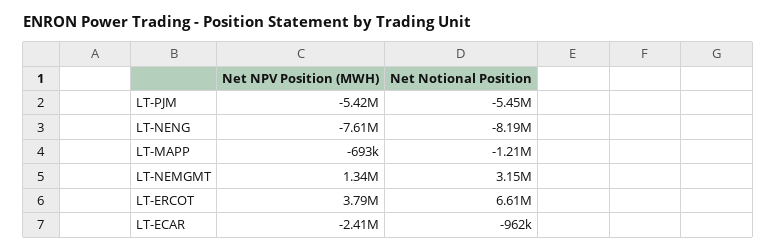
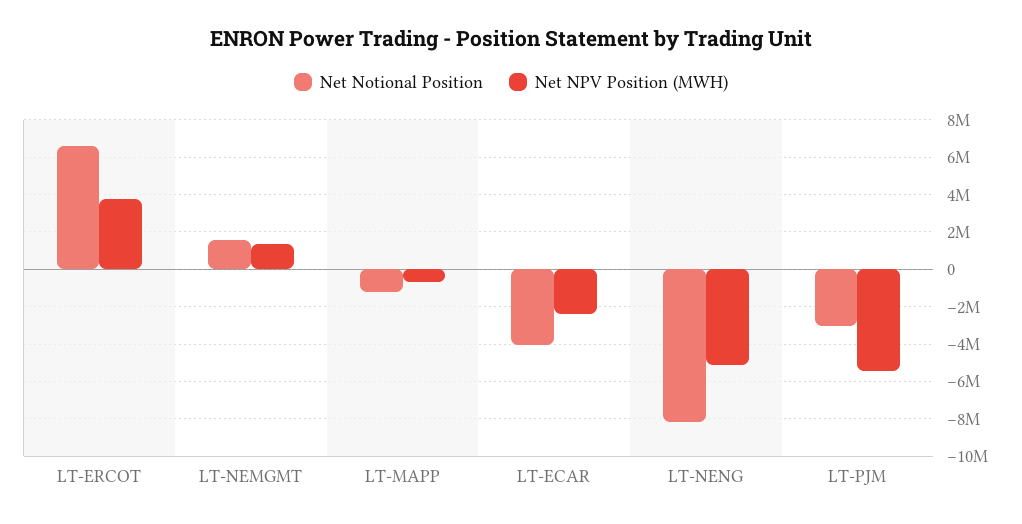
  {
    "Net NPV Position (MWH)": {
      "LT-PJM": -5420000,
-     "LT-NENG": -7610000,
+     "LT-NENG": -5000000,
      "LT-MAPP": -693000,
      "LT-NEMGMT": 1340000,
      "LT-ERCOT": 3790000,
      "LT-ECAR": -2410000
    },
    "Net Notional Position": {
-     "LT-PJM": -5450000,
+     "LT-PJM": -3000000,
      "LT-NENG": -8190000,
      "LT-MAPP": -1210000,
-     "LT-NEMGMT": 3150000,
+     "LT-NEMGMT": 1500000,
      "LT-ERCOT": 6610000,
-     "LT-ECAR": -962000
+     "LT-ECAR": -4000000
    }
  }

